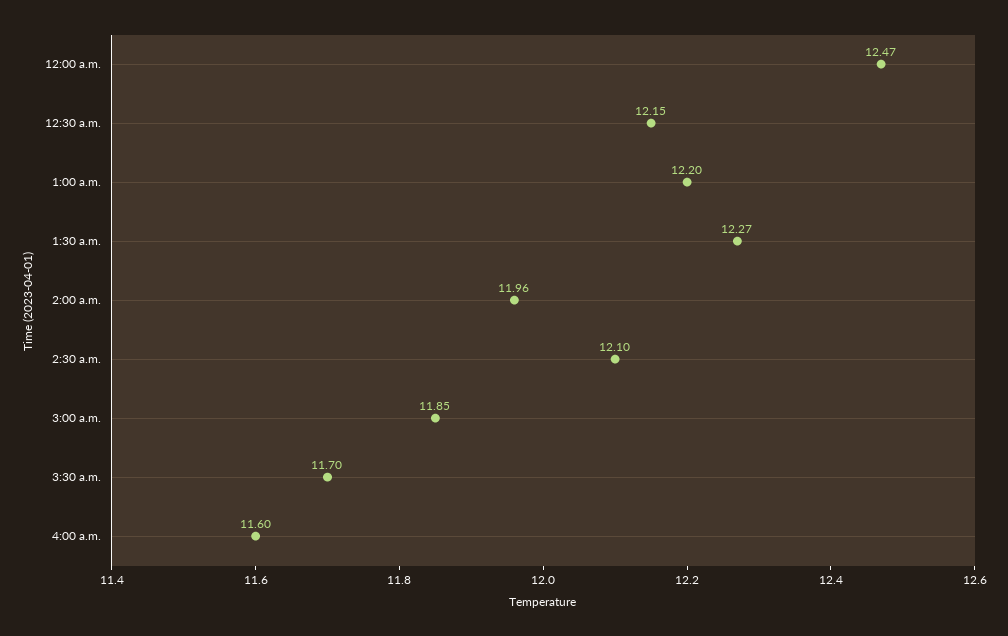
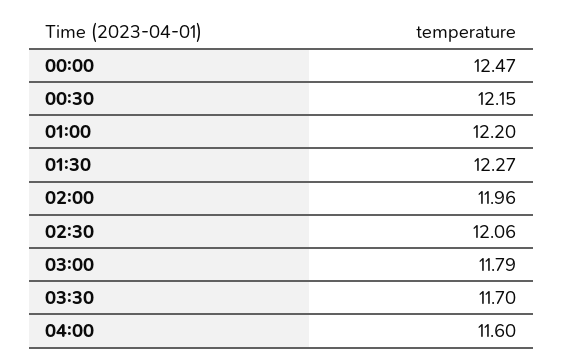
  {
    "12:00 a.m.": 12.47,
    "12:30 a.m.": 12.15,
    "1:00 a.m.": 12.2,
    "1:30 a.m.": 12.27,
    "2:00 a.m.": 11.96,
-   "2:30 a.m.": 12.1,
+   "2:30 a.m.": 12.06,
-   "3:00 a.m.": 11.85,
+   "3:00 a.m.": 11.79,
    "3:30 a.m.": 11.7,
    "4:00 a.m.": 11.6
  }

